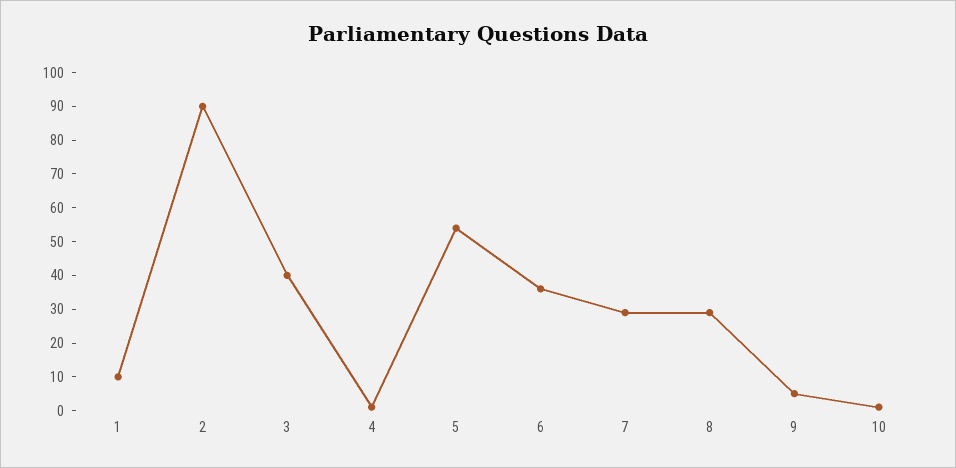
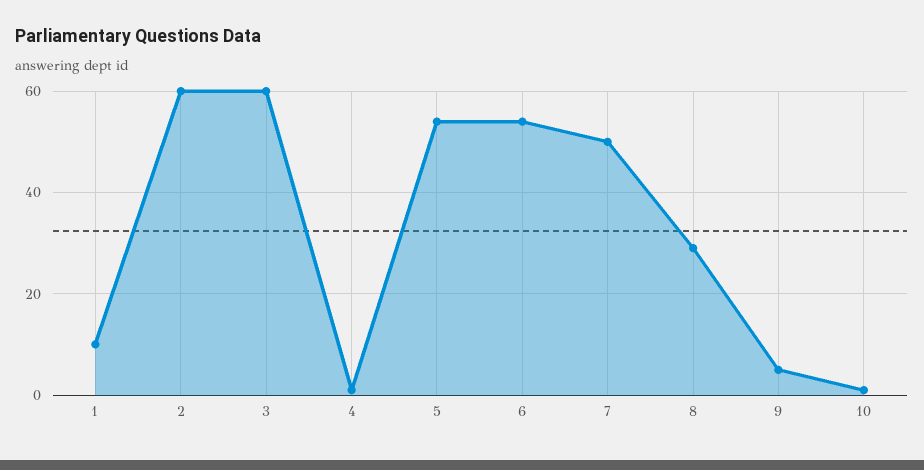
  {
    "1": 10,
-   "2": 90,
+   "2": 60,
-   "3": 40,
+   "3": 60,
    "4": 0,
    "5": 55,
-   "6": 35,
+   "6": 55,
-   "7": 30,
+   "7": 50,
    "8": 30,
    "9": 5,
    "10": 0
  }

